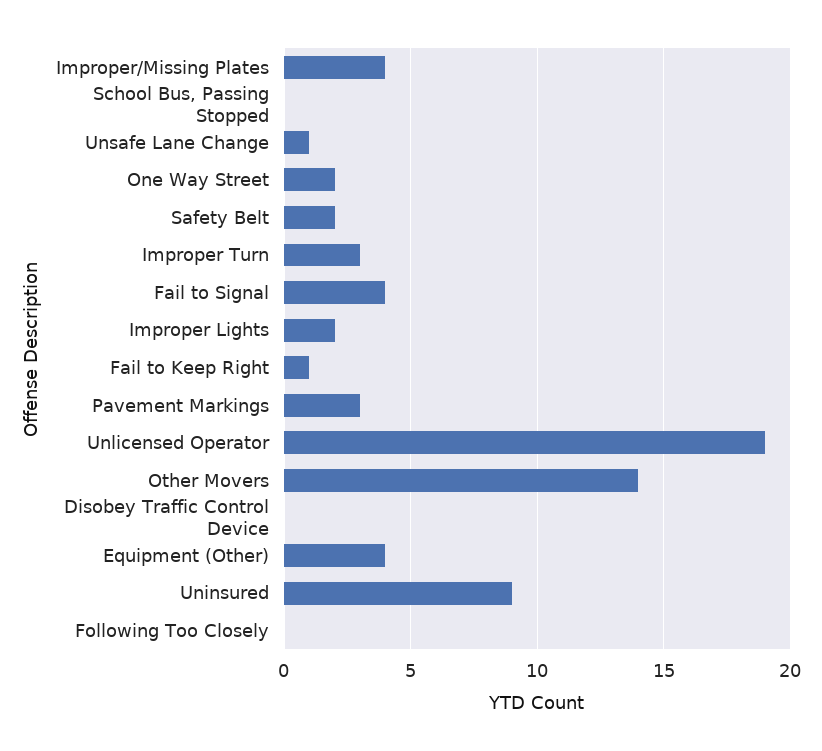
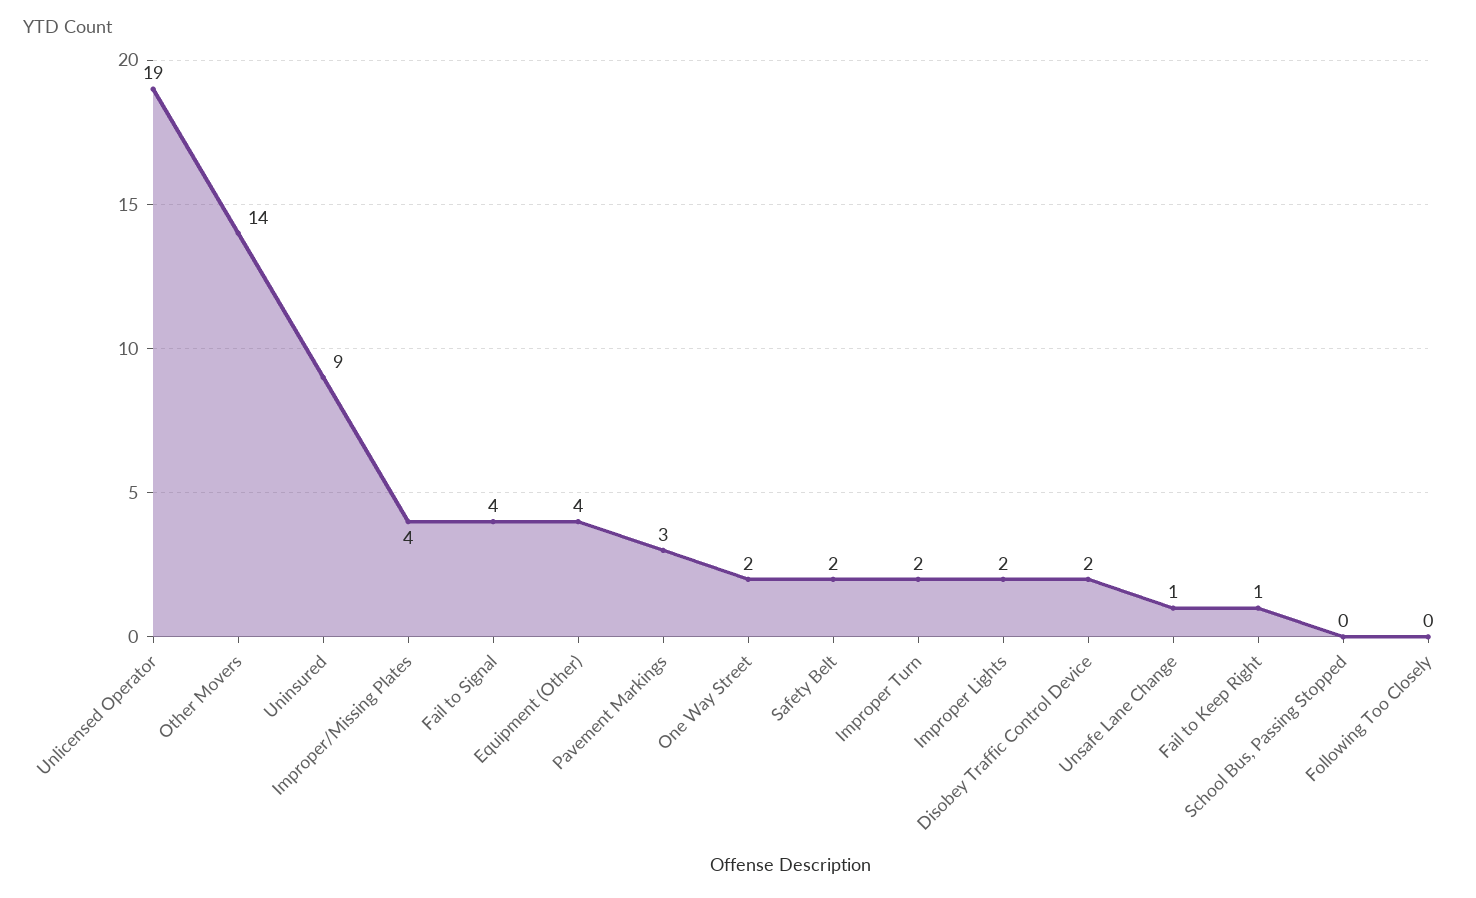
  {
    "Improper/Missing Plates": 4,
    "School Bus, Passing Stopped": 0,
    "Unsafe Lane Change": 1,
    "One Way Street": 2,
    "Safety Belt": 2,
-   "Improper Turn": 3,
+   "Improper Turn": 2,
    "Fail to Signal": 4,
    "Improper Lights": 2,
    "Fail to Keep Right": 1,
    "Pavement Markings": 3,
    "Unlicensed Operator": 19,
    "Other Movers": 14,
-   "Disobey Traffic Control Device": 0,
+   "Disobey Traffic Control Device": 2,
    "Equipment (Other)": 4,
    "Uninsured": 9,
    "Following Too Closely": 0
  }

